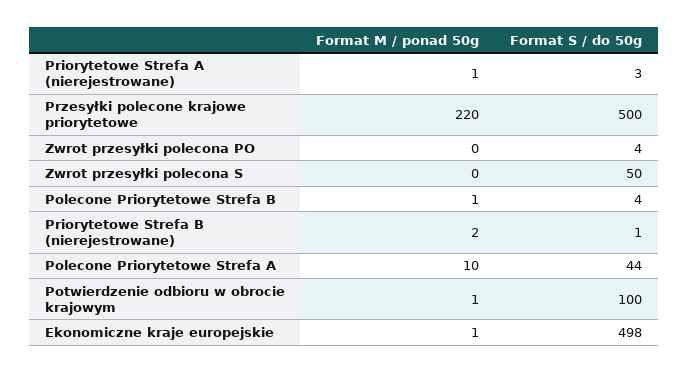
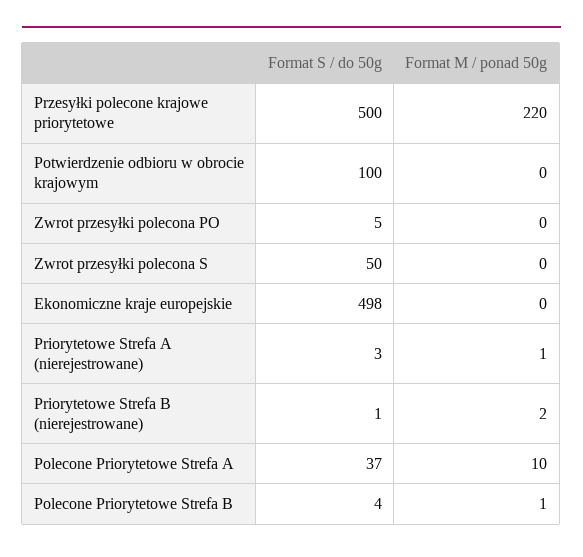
  {
    "Format M / ponad 50g": {
      "Priorytetowe Strefa A (nierejestrowane)": 1,
      "Przesyłki polecone krajowe priorytetowe": 220,
      "Zwrot przesyłki polecona PO": 0,
      "Zwrot przesyłki polecona S": 0,
      "Polecone Priorytetowe Strefa B": 1,
      "Priorytetowe Strefa B (nierejestrowane)": 2,
      "Polecone Priorytetowe Strefa A": 10,
-     "Potwierdzenie odbioru w obrocie krajowym": 1,
+     "Potwierdzenie odbioru w obrocie krajowym": 0,
-     "Ekonomiczne kraje europejskie": 1
+     "Ekonomiczne kraje europejskie": 0
    },
    "Format S / do 50g": {
      "Priorytetowe Strefa A (nierejestrowane)": 3,
      "Przesyłki polecone krajowe priorytetowe": 500,
-     "Zwrot przesyłki polecona PO": 4,
+     "Zwrot przesyłki polecona PO": 5,
      "Zwrot przesyłki polecona S": 50,
      "Polecone Priorytetowe Strefa B": 4,
      "Priorytetowe Strefa B (nierejestrowane)": 1,
-     "Polecone Priorytetowe Strefa A": 44,
+     "Polecone Priorytetowe Strefa A": 37,
      "Potwierdzenie odbioru w obrocie krajowym": 100,
      "Ekonomiczne kraje europejskie": 498
    }
  }

